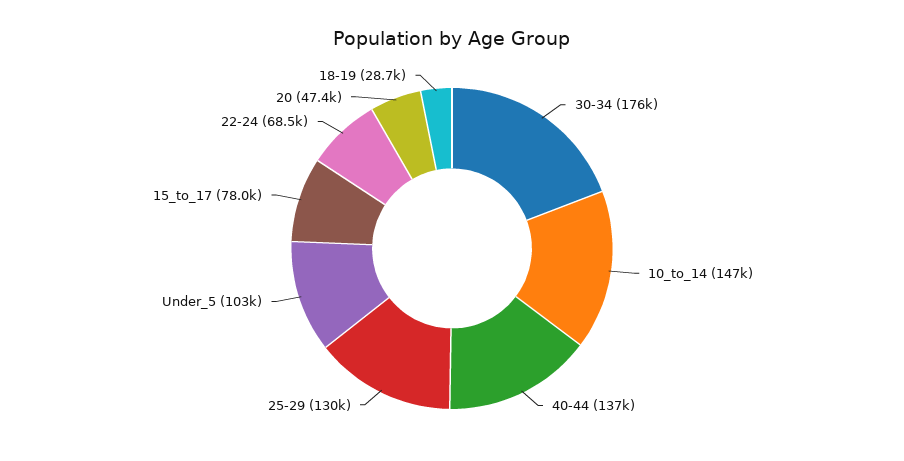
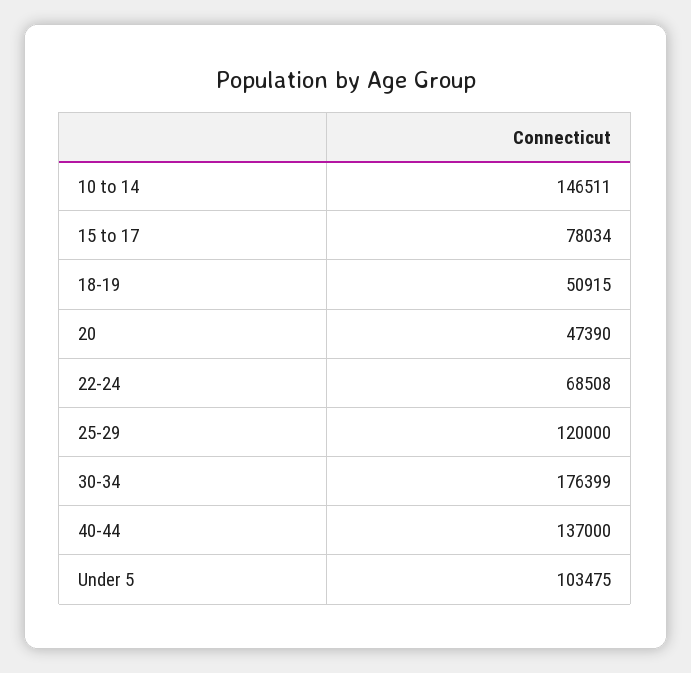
  {
    "30-34": 176399,
    "10_to_14": 146511,
    "40-44": 137000,
-   "25-29": 130000,
+   "25-29": 120000,
    "Under_5": 103475,
    "15_to_17": 78034,
    "22-24": 68508,
    "20": 47390,
-   "18-19": 28700
+   "18-19": 50915
  }

